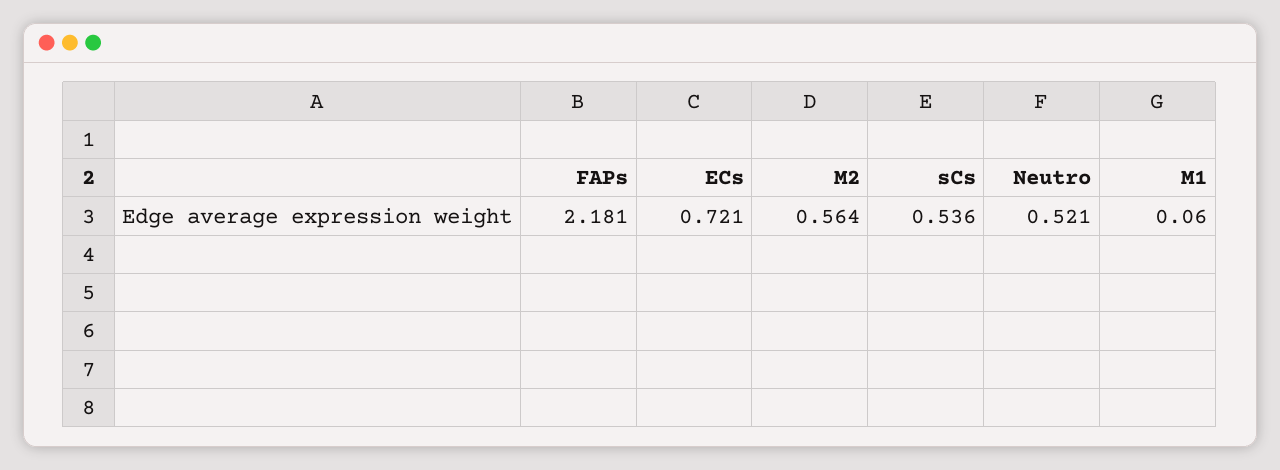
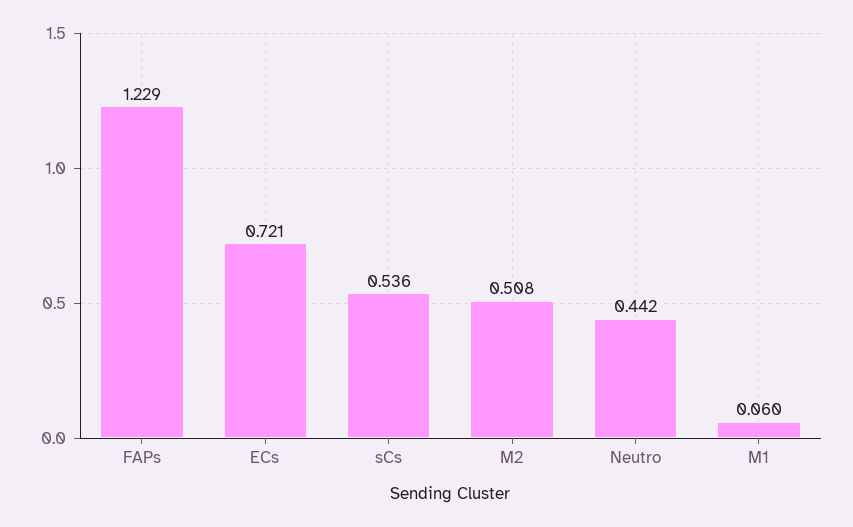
  {
-   "FAPs": 2.181,
+   "FAPs": 1.229,
    "ECs": 0.721,
-   "M2": 0.564,
+   "M2": 0.508,
    "sCs": 0.536,
-   "Neutro": 0.521,
+   "Neutro": 0.442,
    "M1": 0.06
  }

